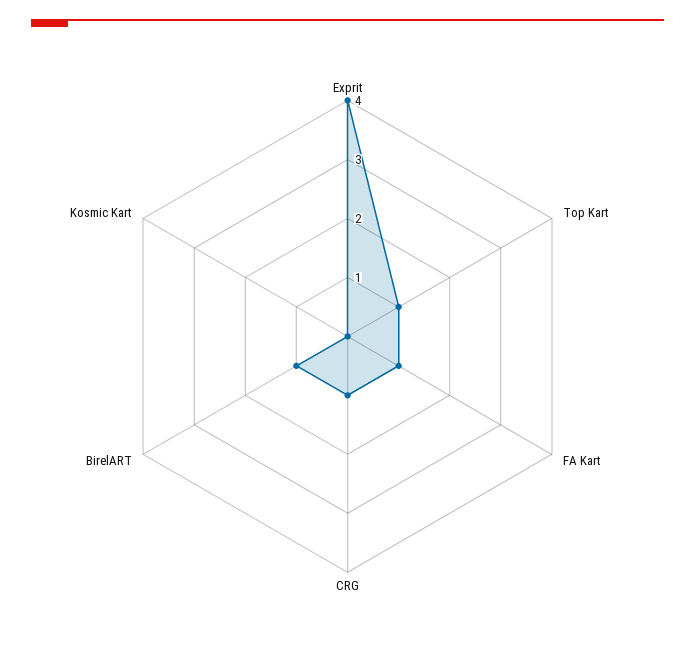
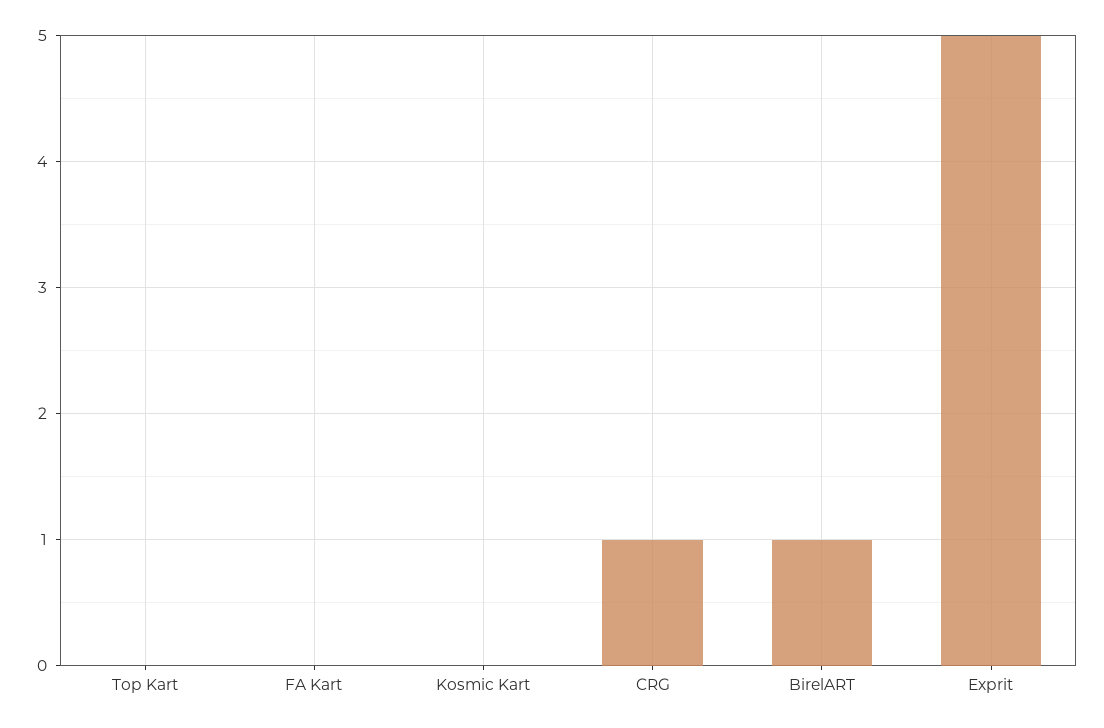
  {
-   "Exprit": 4,
+   "Exprit": 5,
-   "Top Kart": 1,
+   "Top Kart": 0,
-   "FA Kart": 1,
+   "FA Kart": 0,
    "CRG": 1,
    "BirelART": 1,
    "Kosmic Kart": 0
  }

